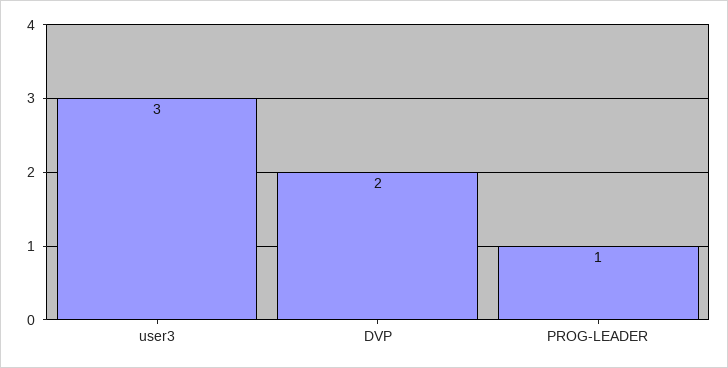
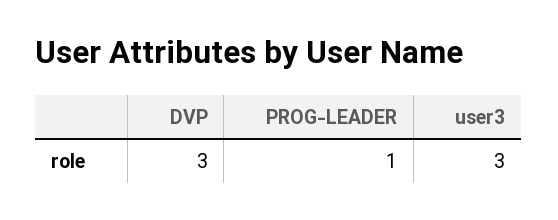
  {
    "user3": 3,
-   "DVP": 2,
+   "DVP": 3,
    "PROG-LEADER": 1
  }

